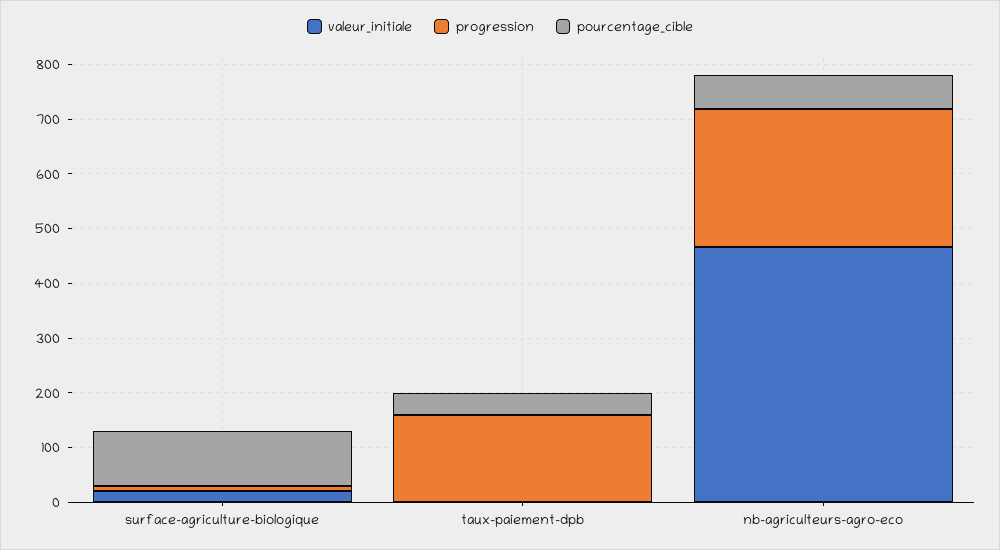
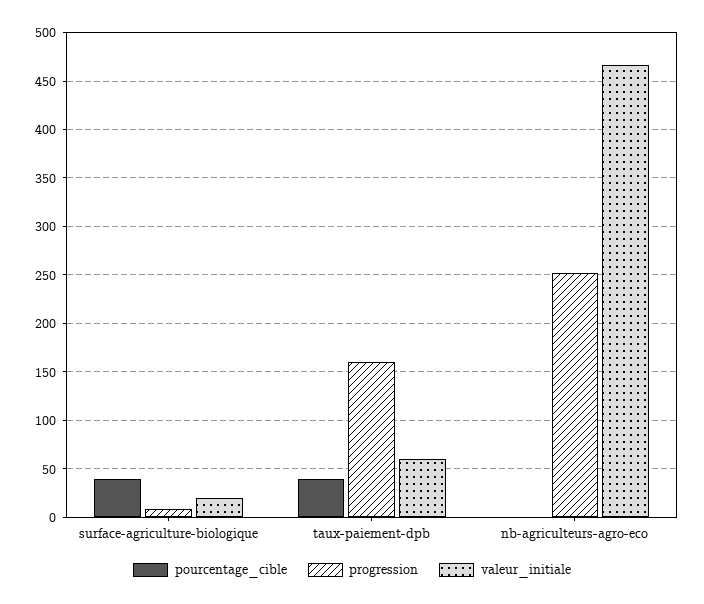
  {
    "valeur_initiale": {
      "surface-agriculture-biologique": 20,
-     "taux-paiement-dpb": 0,
+     "taux-paiement-dpb": 60,
      "nb-agriculteurs-agro-eco": 470
    },
    "progression": {
      "surface-agriculture-biologique": 10,
      "taux-paiement-dpb": 160,
      "nb-agriculteurs-agro-eco": 250
    },
    "pourcentage_cible": {
-     "surface-agriculture-biologique": 100,
+     "surface-agriculture-biologique": 40,
      "taux-paiement-dpb": 40,
-     "nb-agriculteurs-agro-eco": 60
+     "nb-agriculteurs-agro-eco": 0
    }
  }

